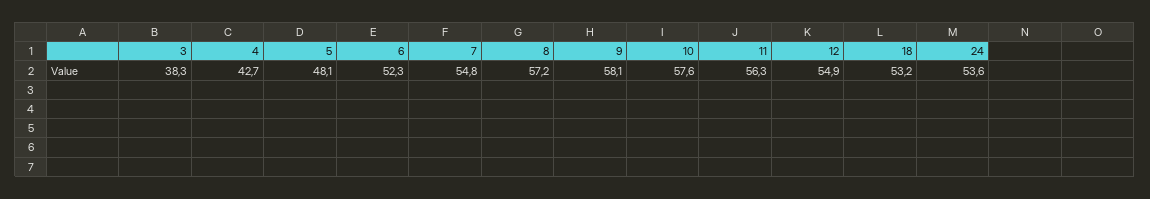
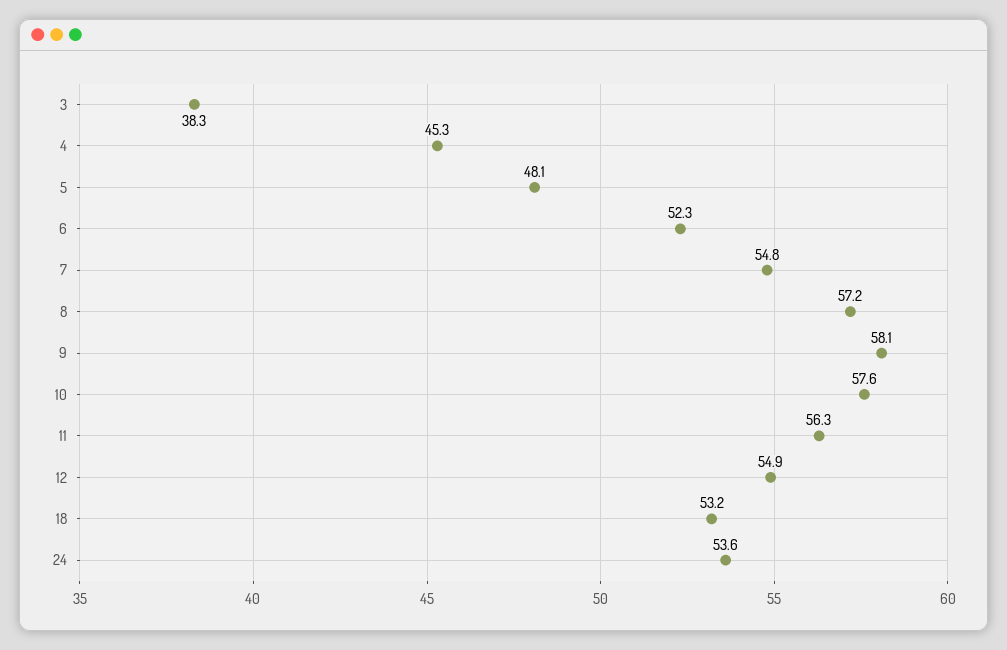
  {
    "3": 38.3,
-   "4": 42.7,
+   "4": 45.3,
    "5": 48.1,
    "6": 52.3,
    "7": 54.8,
    "8": 57.2,
    "9": 58.1,
    "10": 57.6,
    "11": 56.3,
    "12": 54.9,
    "18": 53.2,
    "24": 53.6
  }

